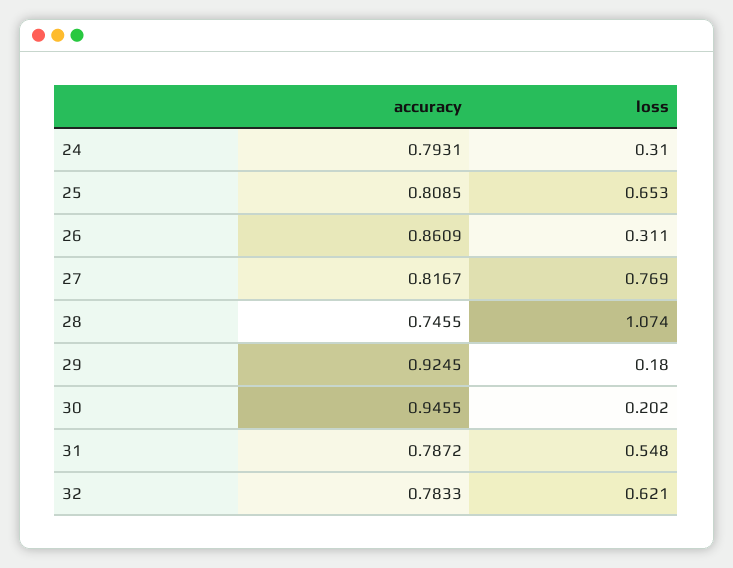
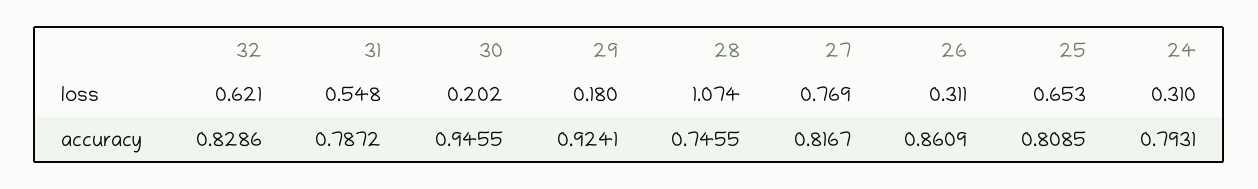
  {
    "accuracy": {
      "24": 0.7931,
      "25": 0.8085,
      "26": 0.8609,
      "27": 0.8167,
      "28": 0.7455,
-     "29": 0.9245,
+     "29": 0.9241,
      "30": 0.9455,
      "31": 0.7872,
-     "32": 0.7833
+     "32": 0.8286
    },
    "loss": {
      "24": 0.31,
      "25": 0.653,
      "26": 0.311,
      "27": 0.769,
      "28": 1.074,
      "29": 0.18,
      "30": 0.202,
      "31": 0.548,
      "32": 0.621
    }
  }

